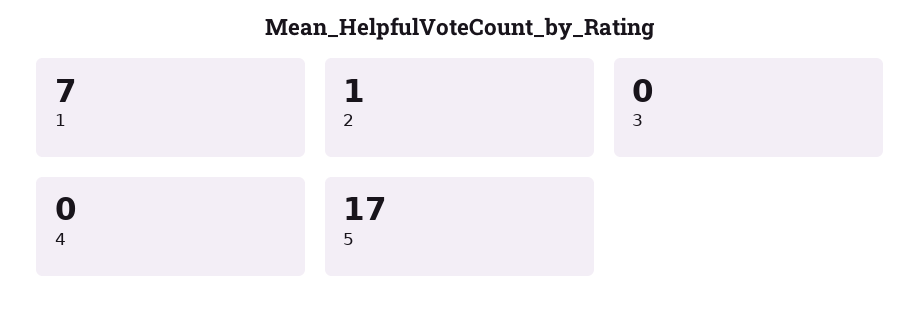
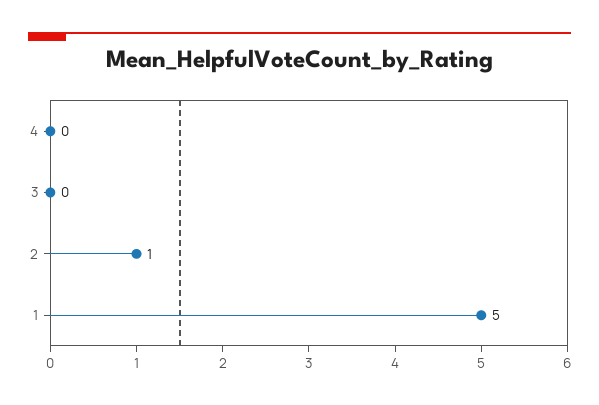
  {
-   "1": 7,
+   "1": 5,
    "2": 1,
    "3": 0,
-   "4": 0,
+   "4": 0
-   "5": 17
  }

